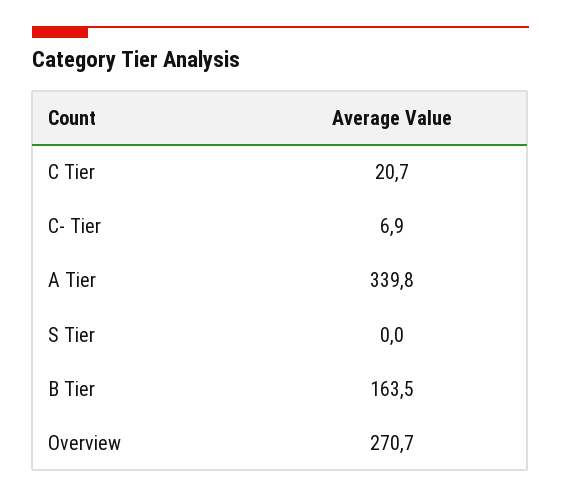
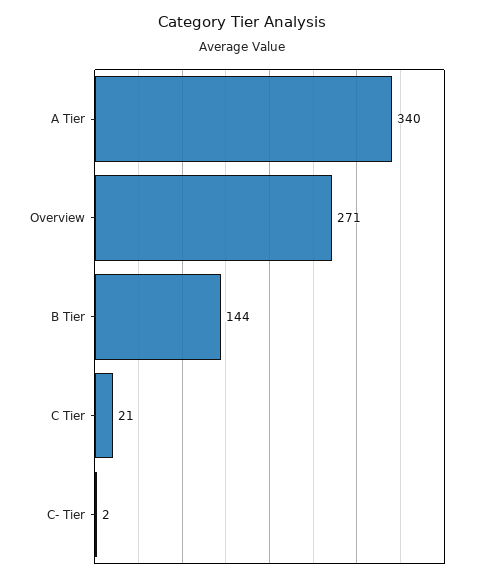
  {
    "C Tier": 20.7,
-   "C- Tier": 6.9,
+   "C- Tier": 2,
    "A Tier": 339.8,
-   "S Tier": 0,
-   "B Tier": 163.5,
+   "B Tier": 144,
    "Overview": 270.7
  }

